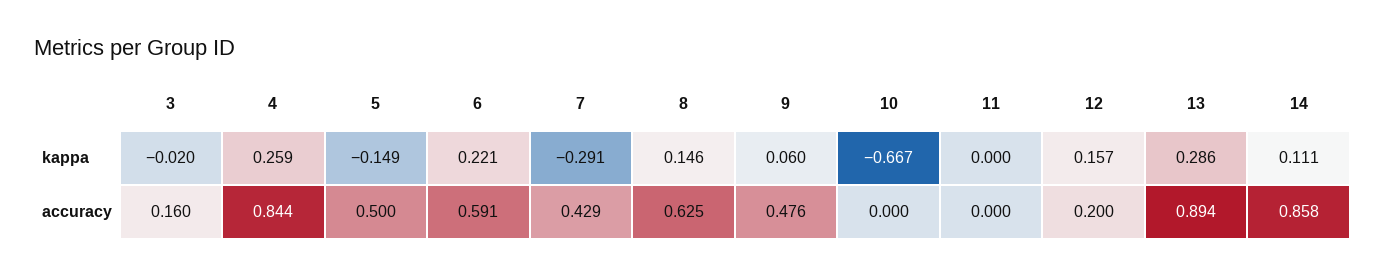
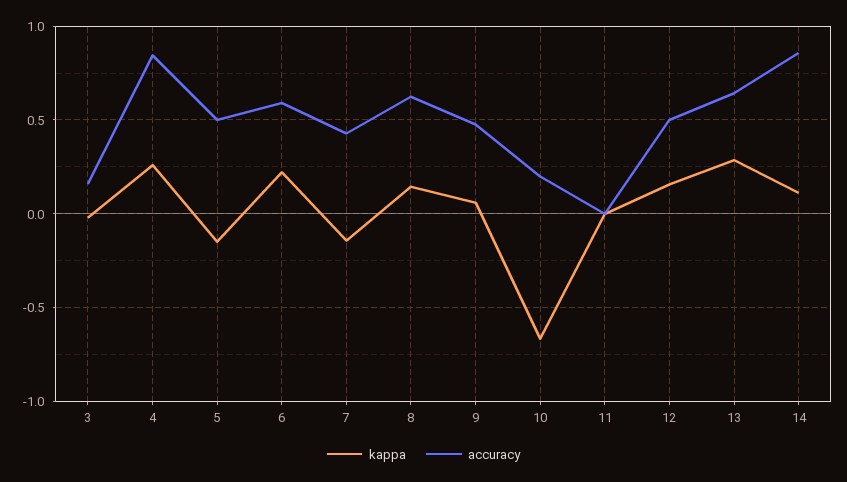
  {
    "kappa": {
      "3": -0.02,
      "4": 0.259,
      "5": -0.149,
      "6": 0.221,
-     "7": -0.291,
+     "7": -0.15,
      "8": 0.146,
      "9": 0.06,
      "10": -0.667,
      "11": 0,
      "12": 0.157,
      "13": 0.286,
      "14": 0.111
    },
    "accuracy": {
      "3": 0.16,
      "4": 0.844,
      "5": 0.5,
      "6": 0.591,
      "7": 0.429,
      "8": 0.625,
      "9": 0.476,
-     "10": 0,
+     "10": 0.2,
      "11": 0,
-     "12": 0.2,
+     "12": 0.5,
-     "13": 0.894,
+     "13": 0.65,
      "14": 0.858
    }
  }

